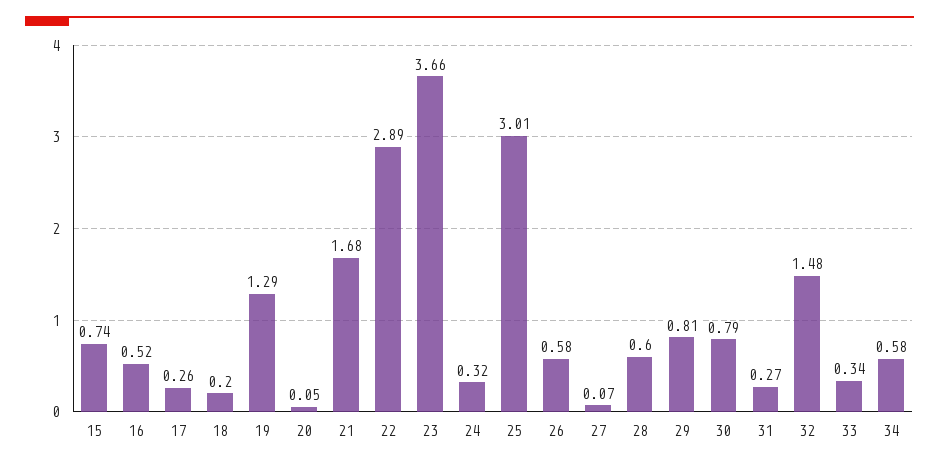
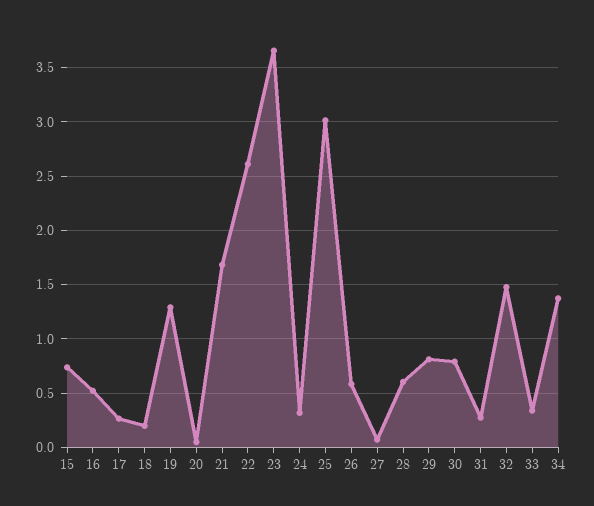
  {
    "15": 0.74,
    "16": 0.52,
    "17": 0.26,
    "18": 0.2,
    "19": 1.29,
    "20": 0.05,
    "21": 1.68,
-   "22": 2.89,
+   "22": 2.6,
    "23": 3.66,
    "24": 0.32,
    "25": 3.01,
    "26": 0.58,
    "27": 0.07,
    "28": 0.6,
    "29": 0.81,
    "30": 0.79,
    "31": 0.27,
    "32": 1.48,
    "33": 0.34,
-   "34": 0.58
+   "34": 1.4
  }

